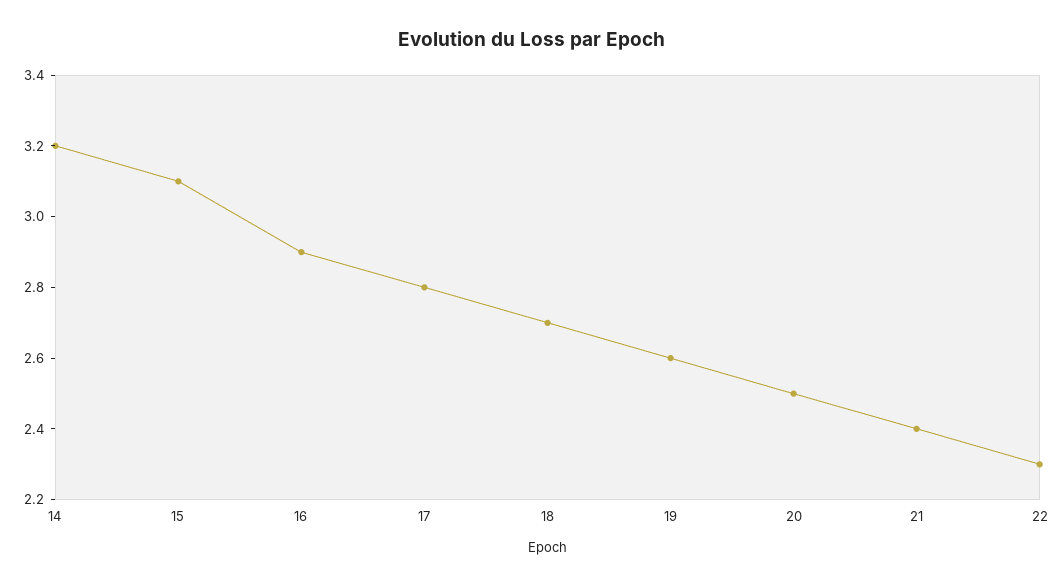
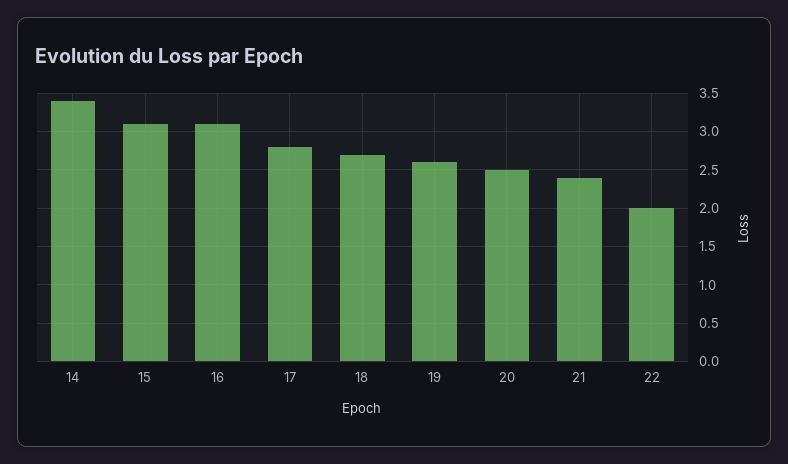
  {
-   "14": 3.2,
+   "14": 3.4,
    "15": 3.1,
-   "16": 2.9,
+   "16": 3.1,
    "17": 2.8,
    "18": 2.7,
    "19": 2.6,
    "20": 2.5,
    "21": 2.4,
-   "22": 2.3
+   "22": 2
  }

